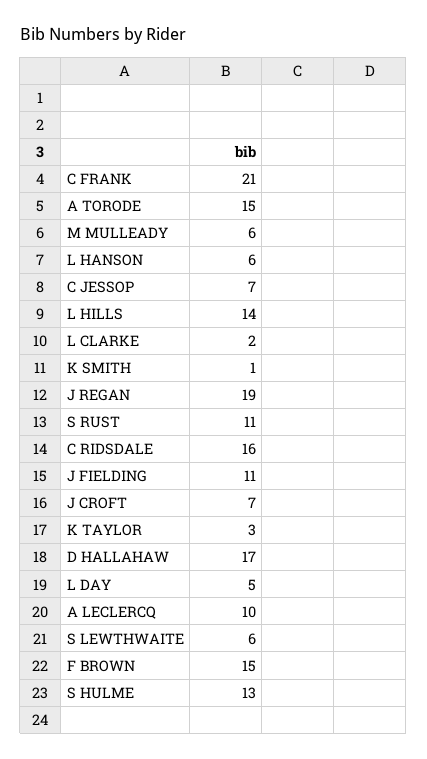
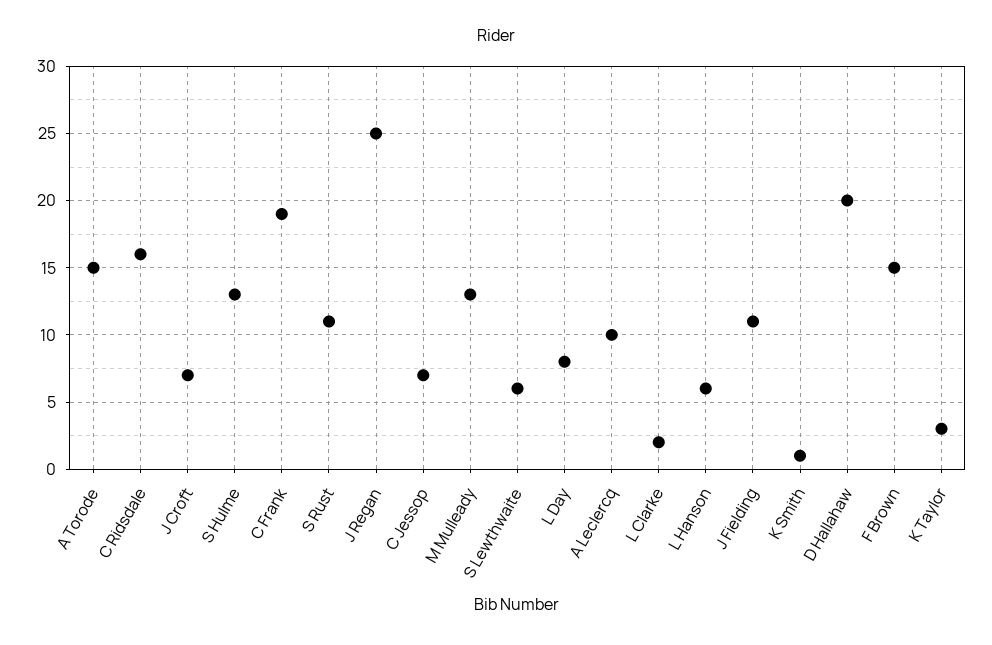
  {
-   "C FRANK": 21,
+   "C FRANK": 19,
    "A TORODE": 15,
-   "M MULLEADY": 6,
+   "M MULLEADY": 13,
    "L HANSON": 6,
    "C JESSOP": 7,
-   "L HILLS": 14,
    "L CLARKE": 2,
    "K SMITH": 1,
-   "J REGAN": 19,
+   "J REGAN": 25,
    "S RUST": 11,
    "C RIDSDALE": 16,
    "J FIELDING": 11,
    "J CROFT": 7,
    "K TAYLOR": 3,
-   "D HALLAHAW": 17,
+   "D HALLAHAW": 20,
-   "L DAY": 5,
+   "L DAY": 8,
    "A LECLERCQ": 10,
    "S LEWTHWAITE": 6,
    "F BROWN": 15,
    "S HULME": 13
  }

